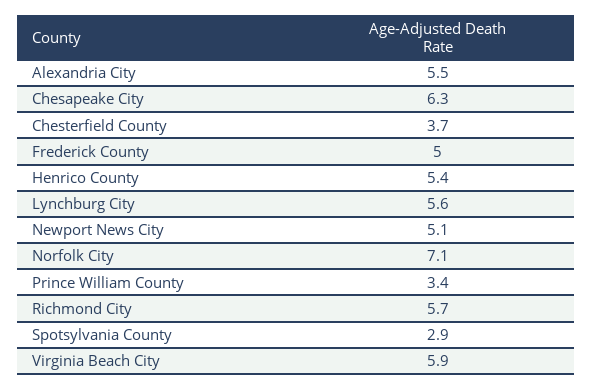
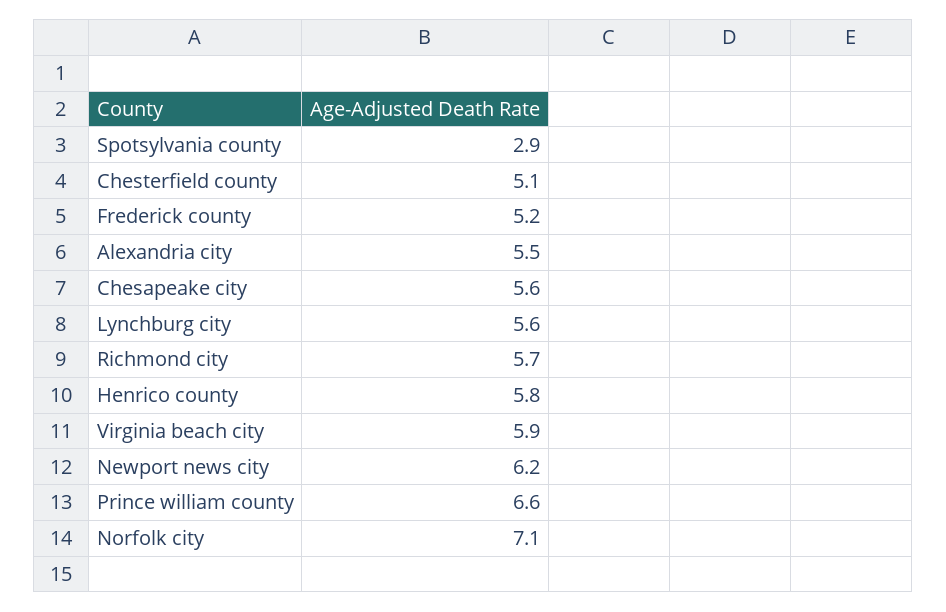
  {
    "Alexandria City": 5.5,
-   "Chesapeake City": 6.3,
+   "Chesapeake City": 5.6,
-   "Chesterfield County": 3.7,
+   "Chesterfield County": 5.1,
-   "Frederick County": 5,
+   "Frederick County": 5.2,
-   "Henrico County": 5.4,
+   "Henrico County": 5.8,
    "Lynchburg City": 5.6,
-   "Newport News City": 5.1,
+   "Newport News City": 6.2,
    "Norfolk City": 7.1,
-   "Prince William County": 3.4,
+   "Prince William County": 6.6,
    "Richmond City": 5.7,
    "Spotsylvania County": 2.9,
    "Virginia Beach City": 5.9
  }

